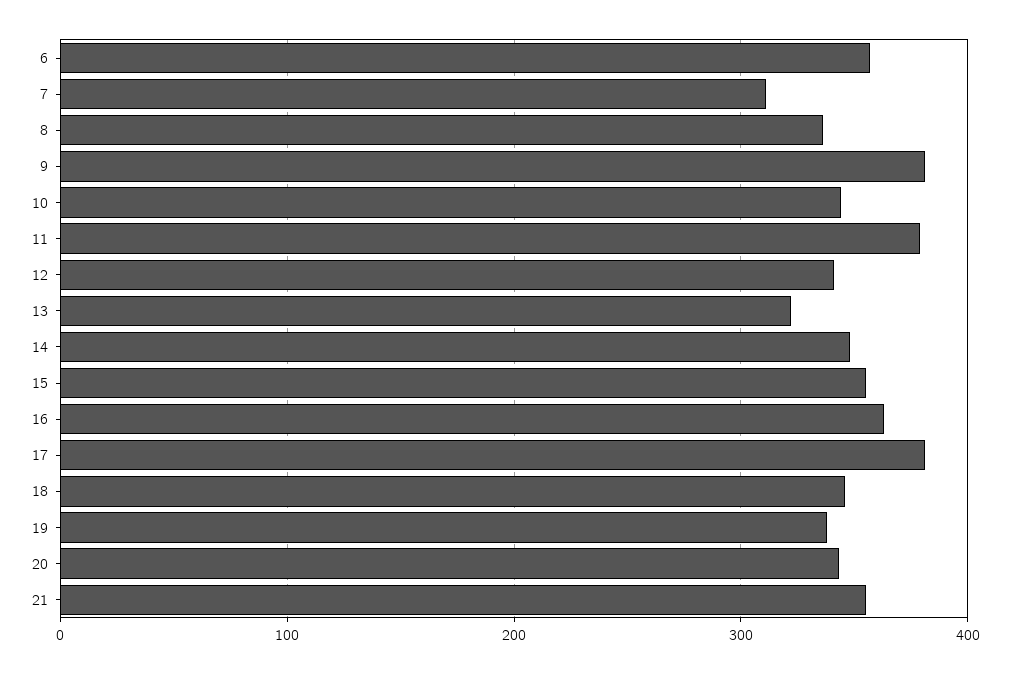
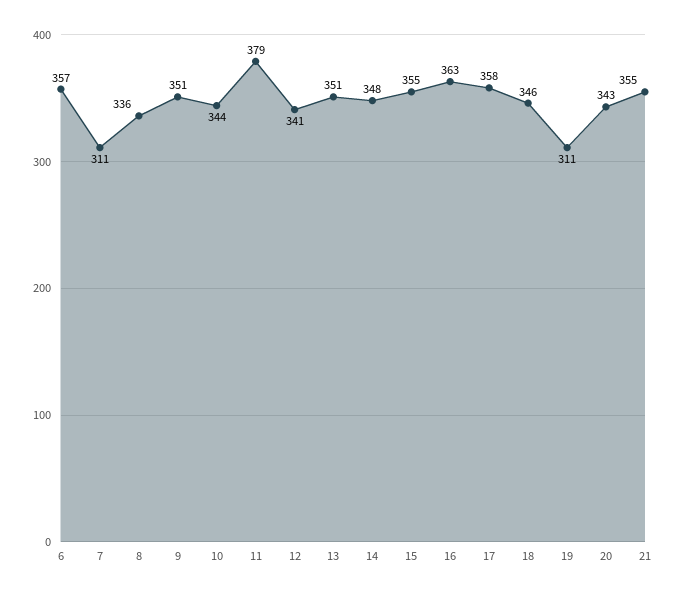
  {
    "6": 357,
    "7": 311,
    "8": 336,
-   "9": 380,
+   "9": 351,
    "10": 344,
    "11": 379,
    "12": 341,
-   "13": 320,
+   "13": 351,
    "14": 348,
    "15": 355,
    "16": 363,
-   "17": 380,
+   "17": 358,
    "18": 346,
-   "19": 340,
+   "19": 311,
    "20": 343,
    "21": 355
  }

